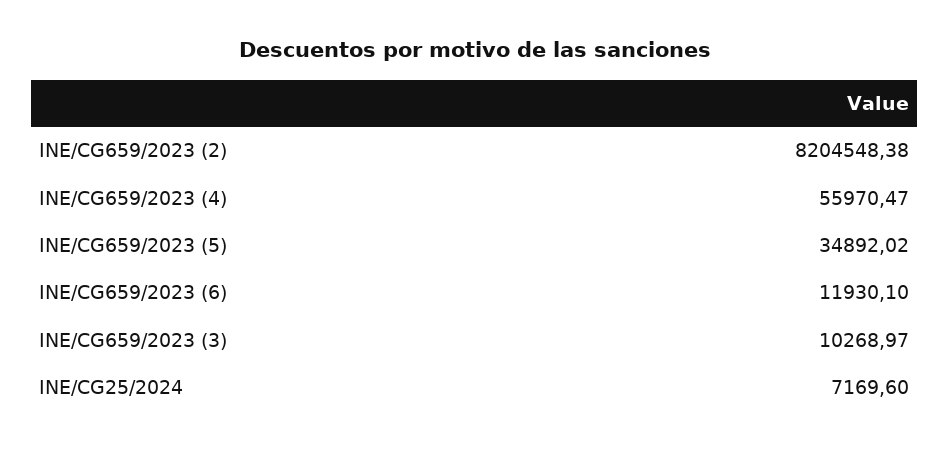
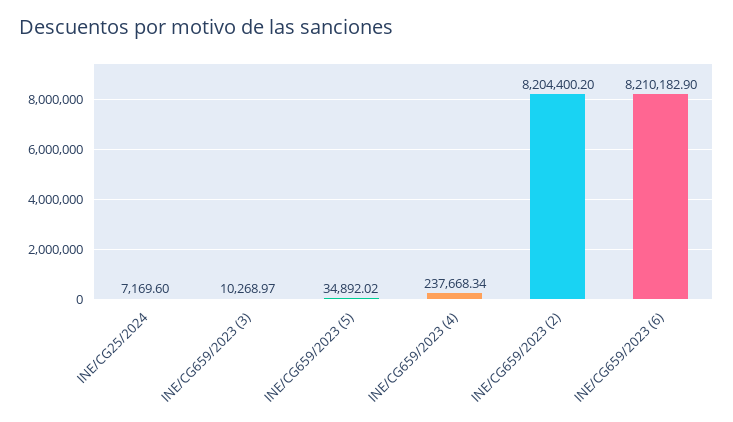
  {
-   "INE/CG659/2023 (2)": 8204548.38,
+   "INE/CG659/2023 (2)": 8204400.2,
-   "INE/CG659/2023 (4)": 55970.47,
+   "INE/CG659/2023 (4)": 237668.34,
    "INE/CG659/2023 (5)": 34892.02,
-   "INE/CG659/2023 (6)": 11930.1,
+   "INE/CG659/2023 (6)": 8210182.9,
    "INE/CG659/2023 (3)": 10268.97,
    "INE/CG25/2024": 7169.6
  }

